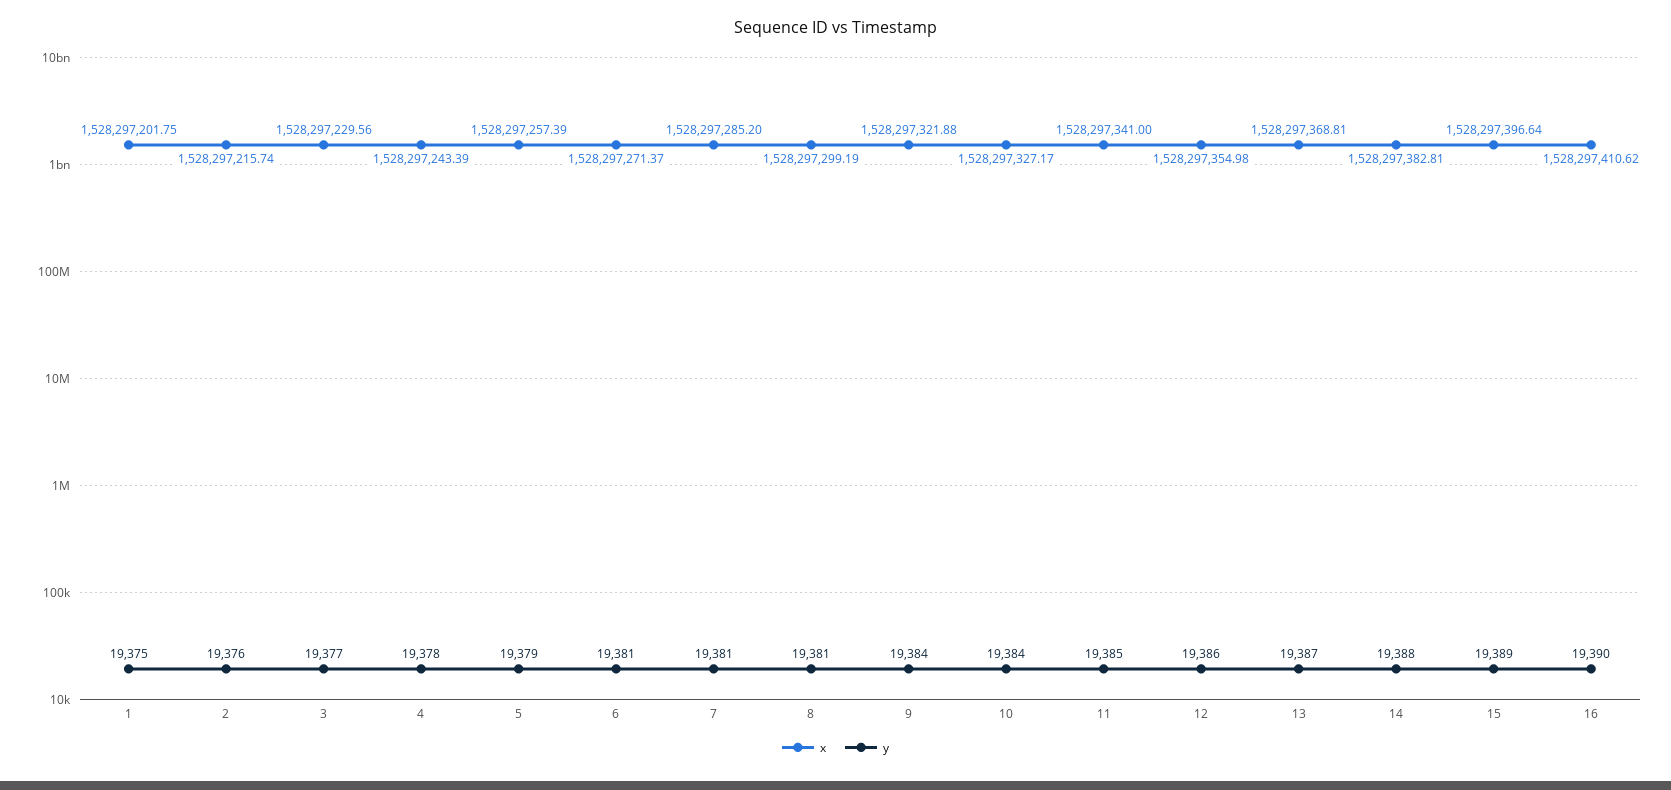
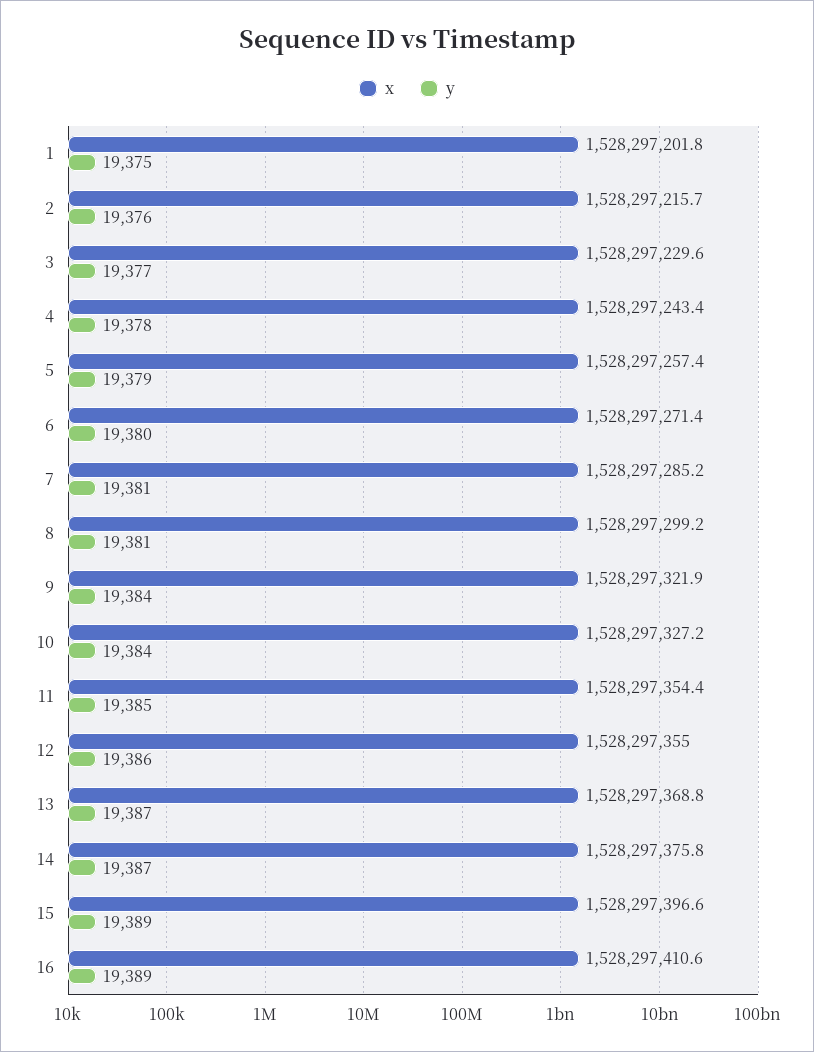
  {
    "x": {
      "1": 1528297201.75,
      "2": 1528297215.74,
      "3": 1528297229.56,
      "4": 1528297243.39,
      "5": 1528297257.39,
      "6": 1528297271.37,
      "7": 1528297285.2,
      "8": 1528297299.19,
      "9": 1528297321.88,
      "10": 1528297327.17,
-     "11": 1528297341,
+     "11": 1528297354.4,
      "12": 1528297354.98,
      "13": 1528297368.81,
-     "14": 1528297382.81,
+     "14": 1528297375.8,
      "15": 1528297396.64,
      "16": 1528297410.62
    },
    "y": {
      "1": 19375,
      "2": 19376,
      "3": 19377,
      "4": 19378,
      "5": 19379,
-     "6": 19381,
+     "6": 19380,
      "7": 19381,
      "8": 19381,
      "9": 19384,
      "10": 19384,
      "11": 19385,
      "12": 19386,
      "13": 19387,
-     "14": 19388,
+     "14": 19387,
      "15": 19389,
-     "16": 19390
+     "16": 19389
    }
  }

